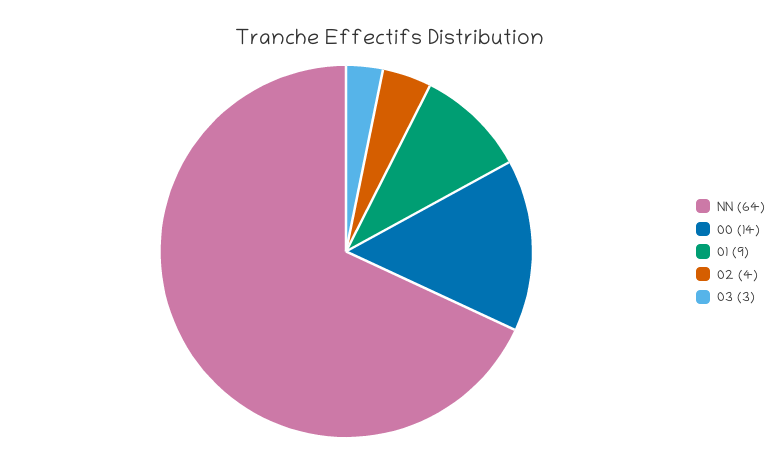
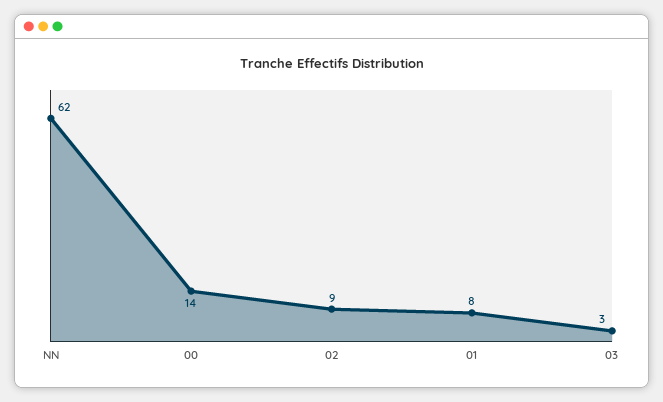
  {
-   "NN": 64,
+   "NN": 62,
    "00": 14,
-   "01": 9,
+   "01": 8,
-   "02": 4,
+   "02": 9,
    "03": 3
  }

